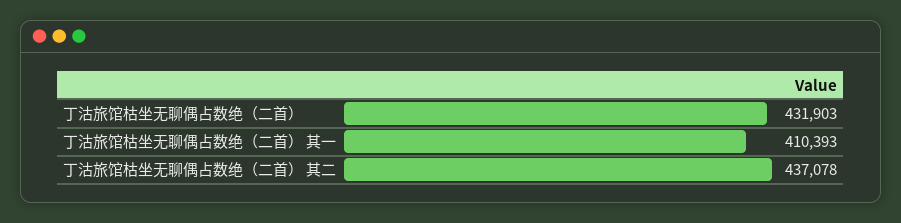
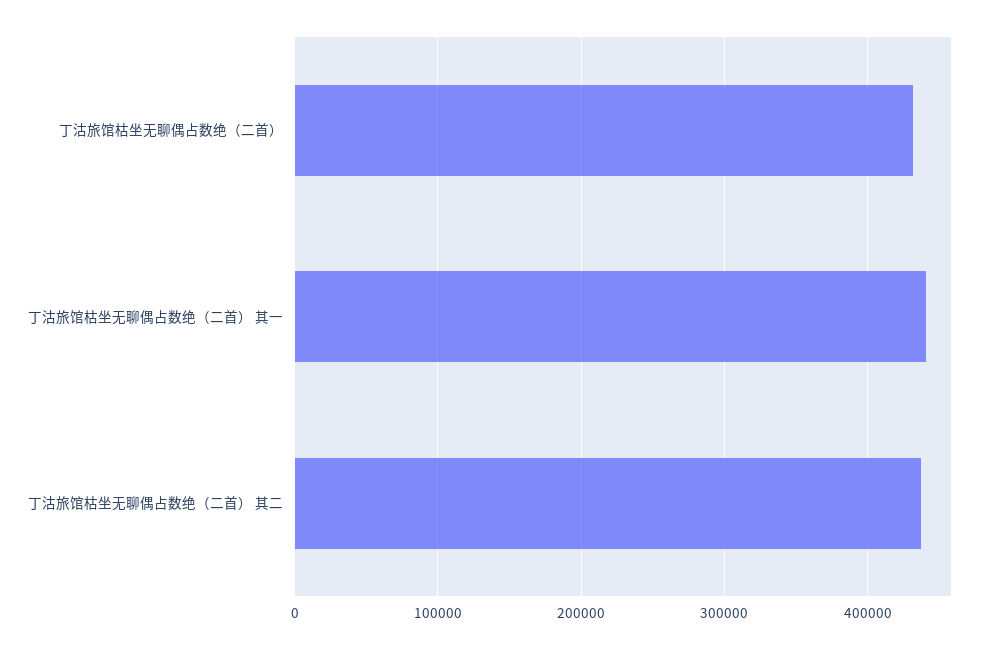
  {
    "丁沽旅馆枯坐无聊偶占数绝（二首）": 431903,
-   "丁沽旅馆枯坐无聊偶占数绝（二首） 其一": 410393,
+   "丁沽旅馆枯坐无聊偶占数绝（二首） 其一": 440000,
    "丁沽旅馆枯坐无聊偶占数绝（二首） 其二": 437078
  }

